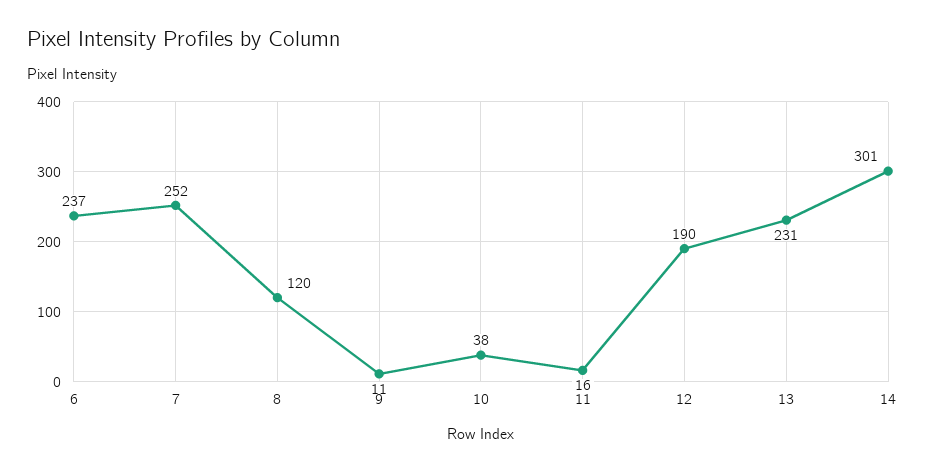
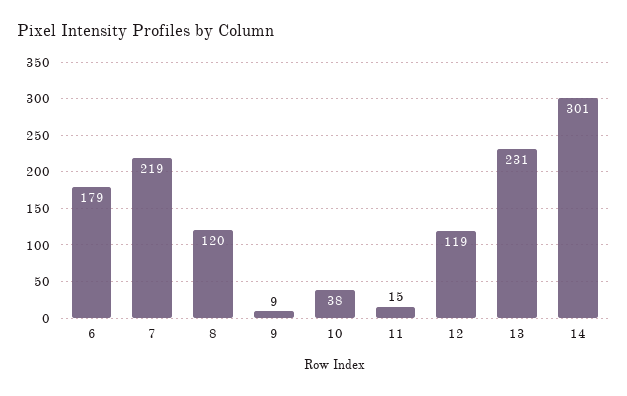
  {
-   "6": 237,
+   "6": 179,
-   "7": 252,
+   "7": 219,
    "8": 120,
-   "9": 11,
+   "9": 9,
    "10": 38,
-   "11": 16,
+   "11": 15,
-   "12": 190,
+   "12": 119,
    "13": 231,
    "14": 301
  }

